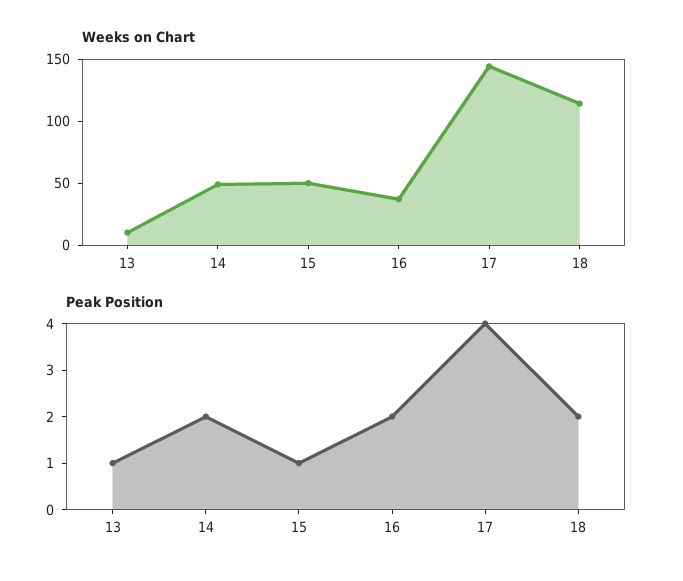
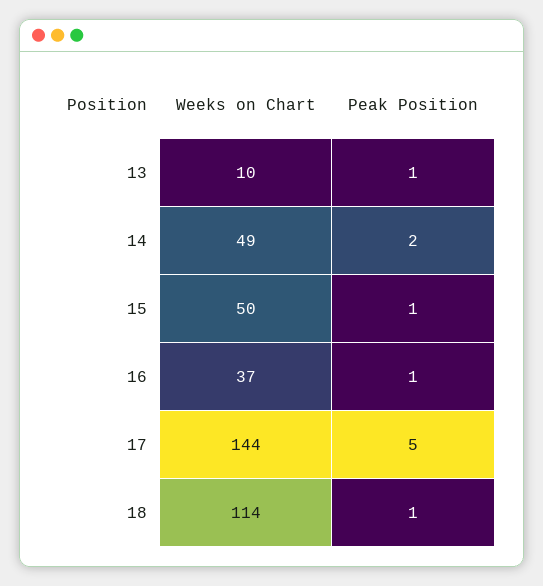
  {
    "Weeks on Chart": {
      "13": 10,
      "14": 49,
      "15": 50,
      "16": 37,
      "17": 144,
      "18": 114
    },
    "Peak Position": {
      "13": 1,
      "14": 2,
      "15": 1,
-     "16": 2,
+     "16": 1,
-     "17": 4,
+     "17": 5,
-     "18": 2
+     "18": 1
    }
  }

